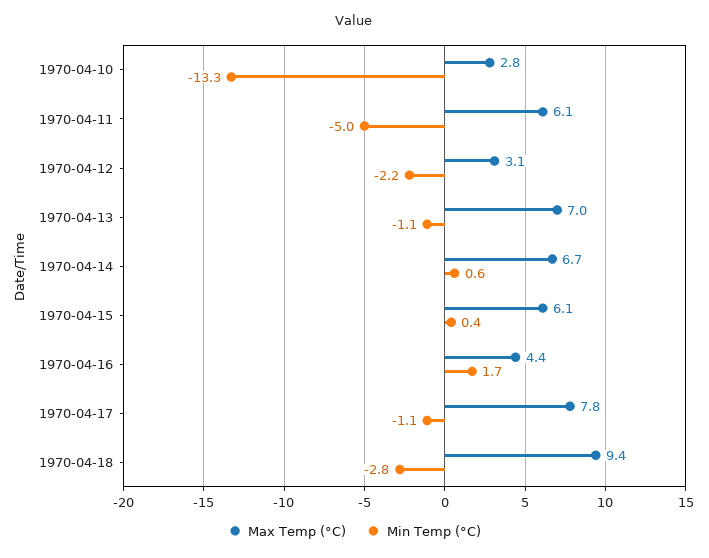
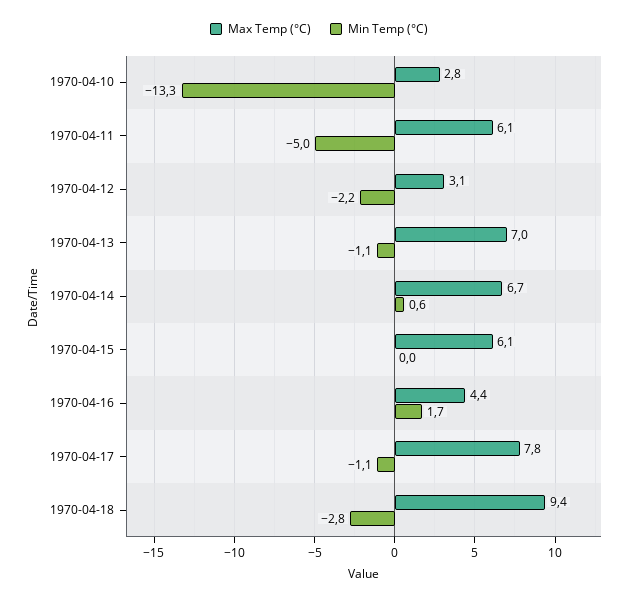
  {
    "Max Temp (°C)": {
      "1970-04-10": 2.8,
      "1970-04-11": 6.1,
      "1970-04-12": 3.1,
      "1970-04-13": 7,
      "1970-04-14": 6.7,
      "1970-04-15": 6.1,
      "1970-04-16": 4.4,
      "1970-04-17": 7.8,
      "1970-04-18": 9.4
    },
    "Min Temp (°C)": {
      "1970-04-10": -13.3,
      "1970-04-11": -5,
      "1970-04-12": -2.2,
      "1970-04-13": -1.1,
      "1970-04-14": 0.6,
-     "1970-04-15": 0.4,
+     "1970-04-15": 0,
      "1970-04-16": 1.7,
      "1970-04-17": -1.1,
      "1970-04-18": -2.8
    }
  }

